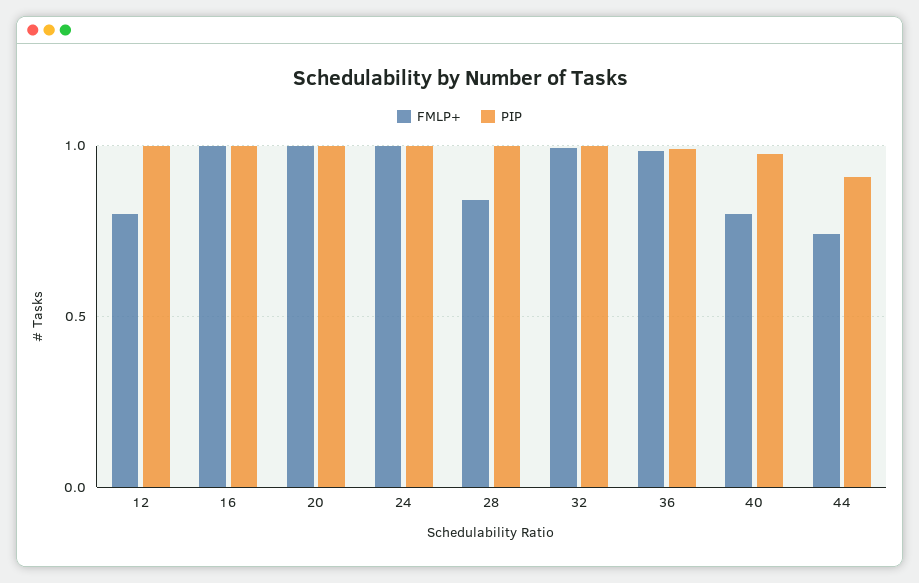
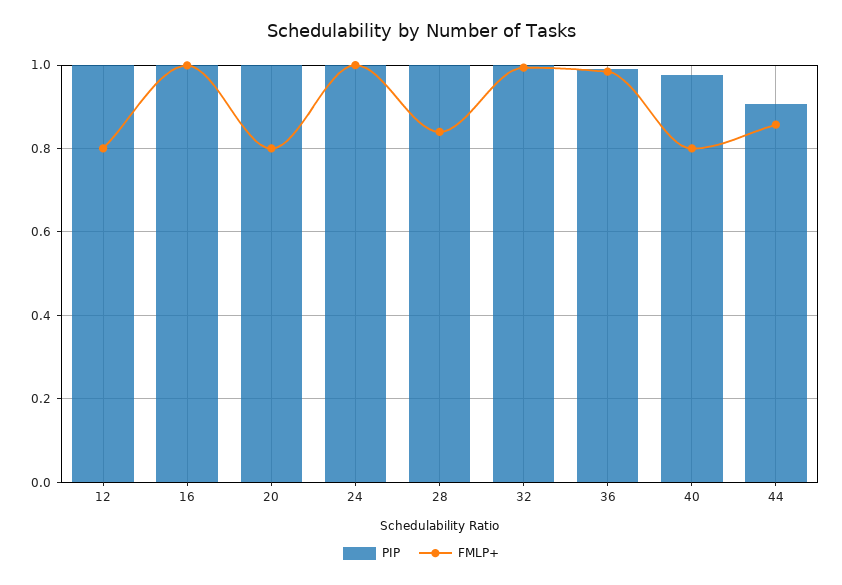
  {
    "FMLP+": {
      "12": 0.8,
      "16": 1,
-     "20": 1,
+     "20": 0.8,
      "24": 1,
      "28": 0.84,
      "32": 1,
      "36": 0.98,
      "40": 0.8,
-     "44": 0.75
+     "44": 0.86
    },
    "PIP": {
      "12": 1,
      "16": 1,
      "20": 1,
      "24": 1,
      "28": 1,
      "32": 1,
      "36": 1,
      "40": 0.98,
      "44": 0.9
    }
  }

